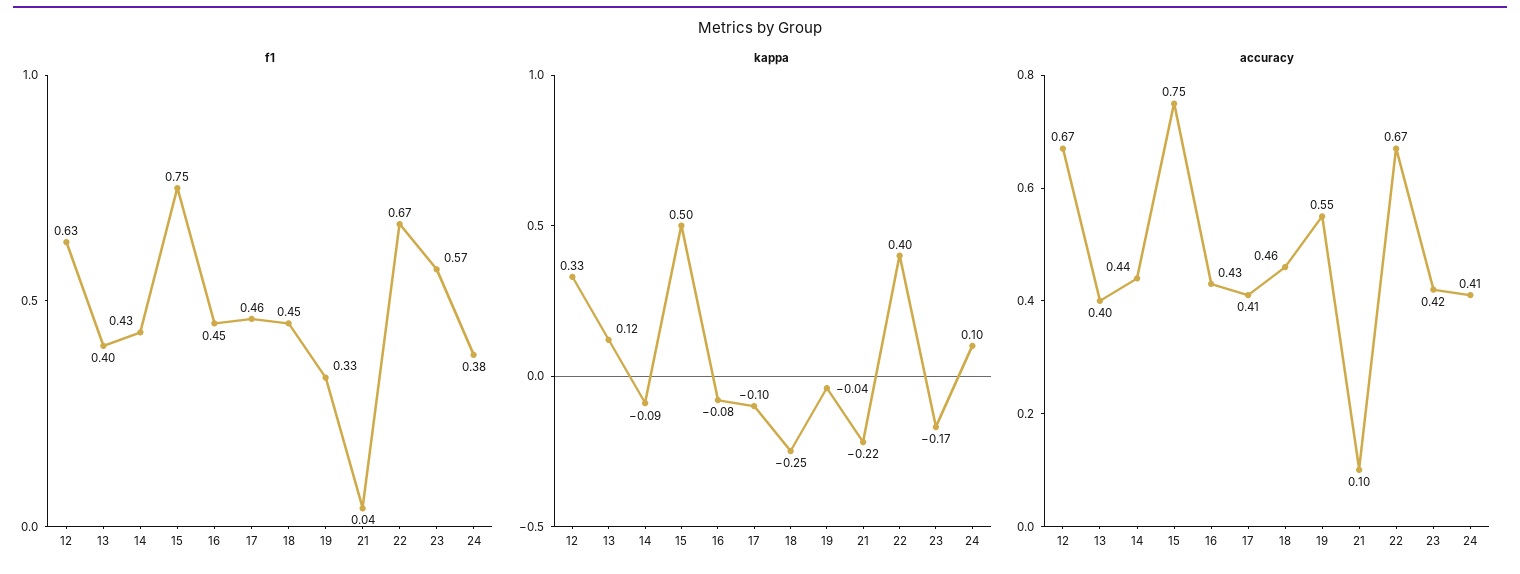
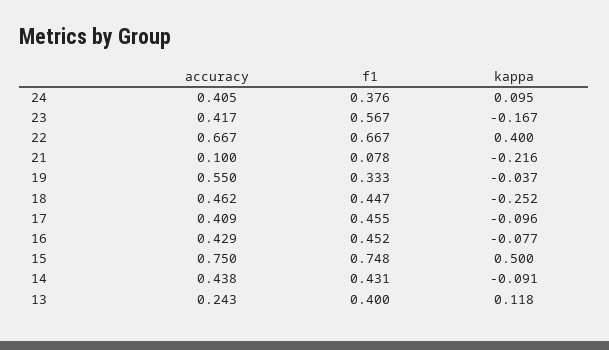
  {
    "f1": {
-     "12": 0.63,
      "13": 0.4,
      "14": 0.431,
      "15": 0.748,
      "16": 0.452,
      "17": 0.455,
      "18": 0.447,
      "19": 0.333,
-     "21": 0.04,
+     "21": 0.078,
      "22": 0.667,
      "23": 0.567,
      "24": 0.376
    },
    "kappa": {
-     "12": 0.33,
      "13": 0.118,
      "14": -0.091,
      "15": 0.5,
      "16": -0.077,
      "17": -0.096,
      "18": -0.252,
      "19": -0.037,
      "21": -0.216,
      "22": 0.4,
      "23": -0.167,
      "24": 0.095
    },
    "accuracy": {
-     "12": 0.67,
-     "13": 0.4,
+     "13": 0.243,
      "14": 0.438,
      "15": 0.75,
      "16": 0.429,
      "17": 0.409,
      "18": 0.462,
      "19": 0.55,
      "21": 0.1,
      "22": 0.667,
      "23": 0.417,
      "24": 0.405
    }
  }

